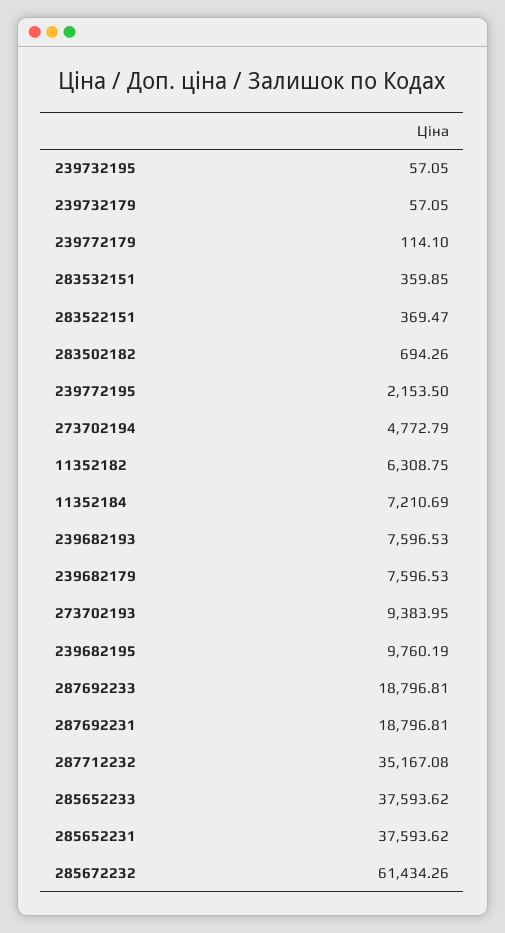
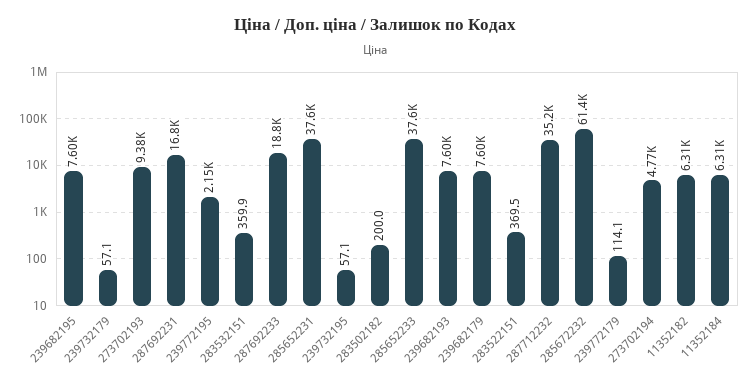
  {
    "239732195": 57.05,
    "239732179": 57.05,
    "239772179": 114.1,
    "283532151": 359.85,
    "283522151": 369.47,
-   "283502182": 694.26,
+   "283502182": 200,
    "239772195": 2153.5,
    "273702194": 4772.79,
    "11352182": 6308.75,
-   "11352184": 7210.69,
+   "11352184": 6310,
    "239682193": 7596.53,
    "239682179": 7596.53,
    "273702193": 9383.95,
-   "239682195": 9760.19,
+   "239682195": 7600,
    "287692233": 18796.81,
-   "287692231": 18796.81,
+   "287692231": 16800,
    "287712232": 35167.08,
    "285652233": 37593.62,
    "285652231": 37593.62,
    "285672232": 61434.26
  }

